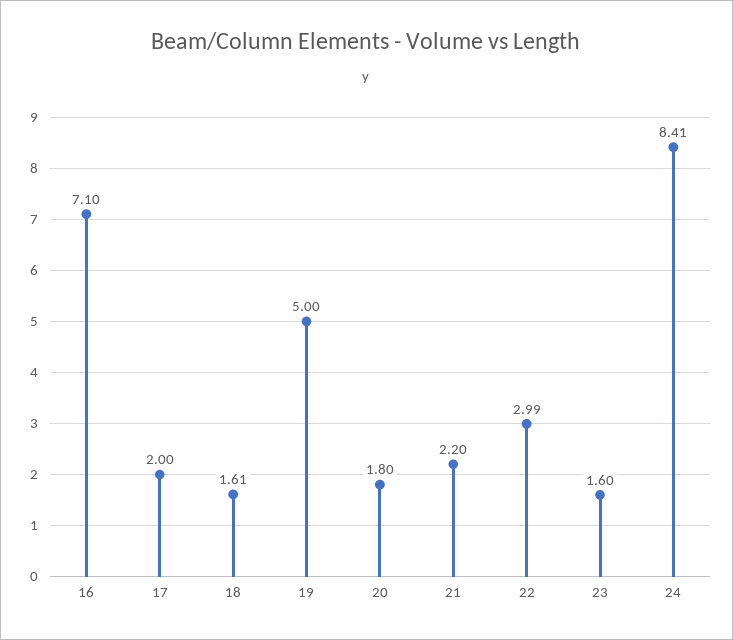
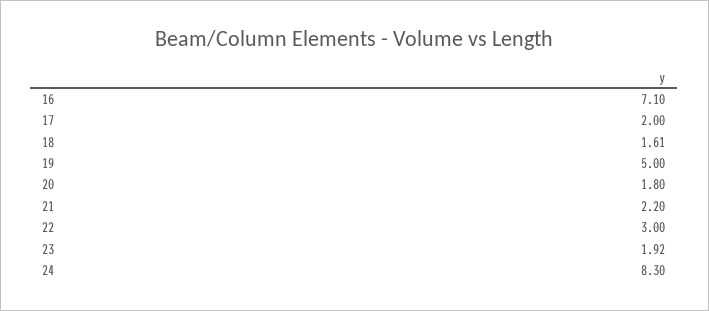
  {
    "16": 7.1,
    "17": 2,
    "18": 1.61,
    "19": 5,
    "20": 1.8,
    "21": 2.2,
-   "22": 2.99,
+   "22": 3,
-   "23": 1.6,
+   "23": 1.92,
-   "24": 8.41
+   "24": 8.3
  }

